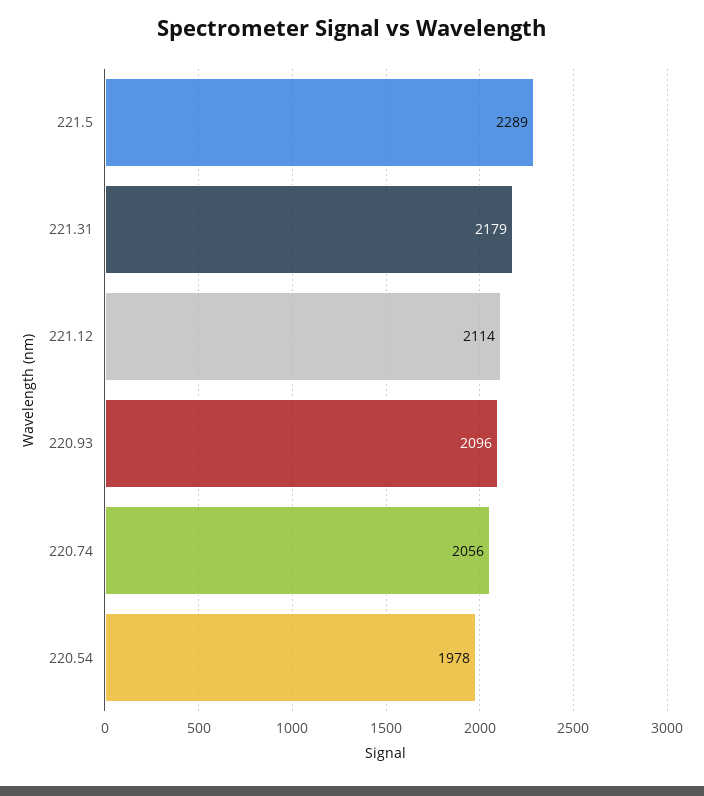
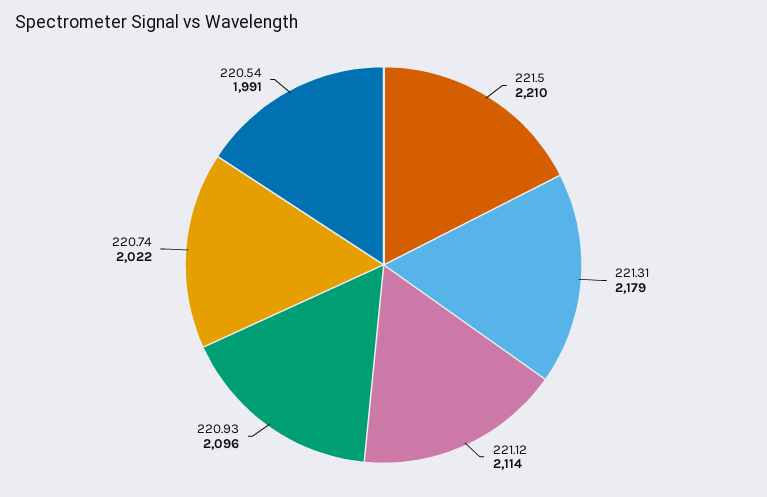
  {
-   "221.5": 2289,
+   "221.5": 2210,
    "221.31": 2179,
    "221.12": 2114,
    "220.93": 2096,
-   "220.74": 2056,
+   "220.74": 2022,
-   "220.54": 1978
+   "220.54": 1991
  }

